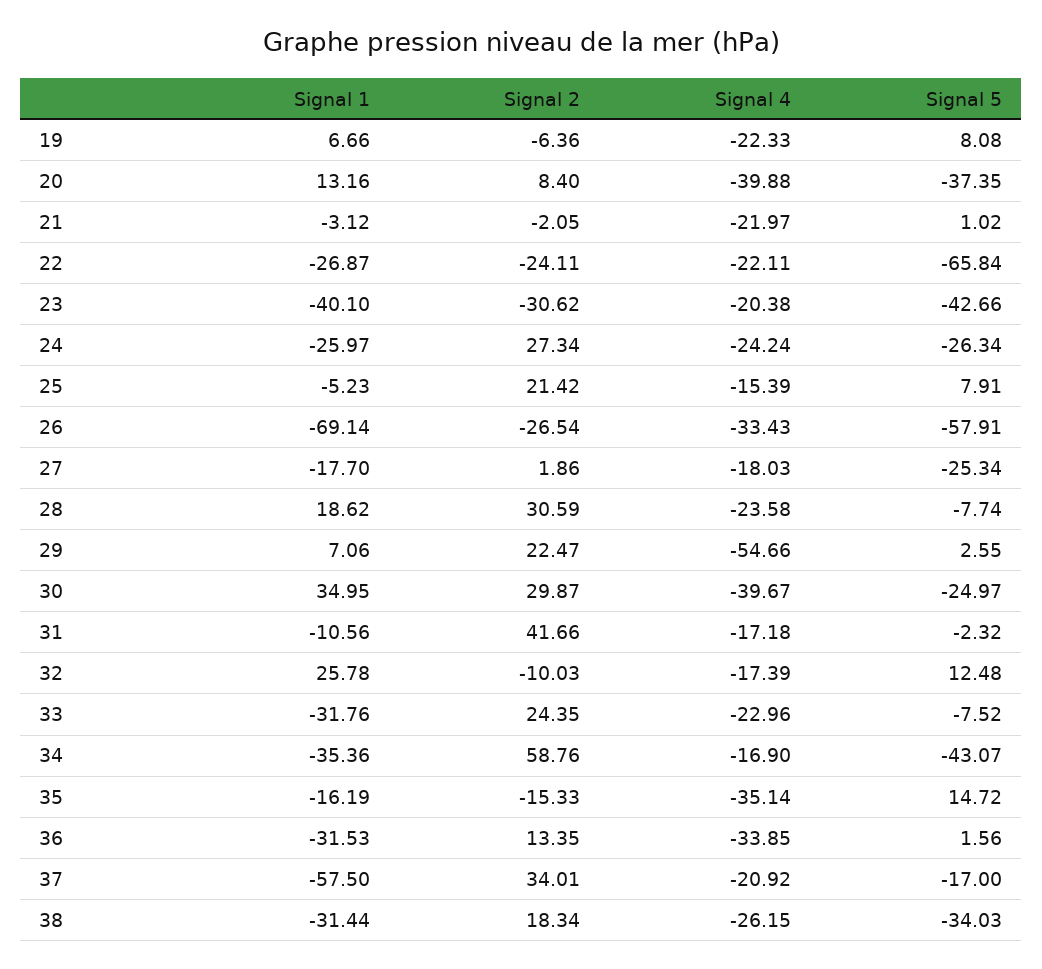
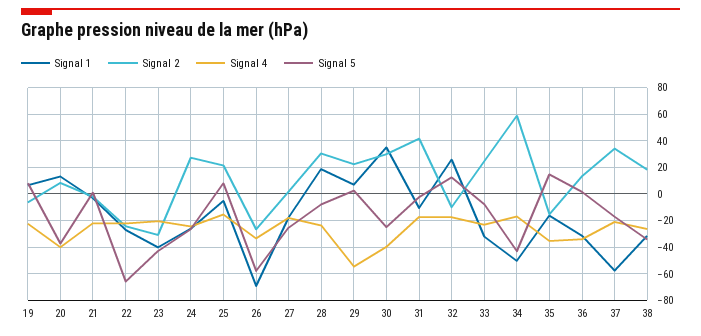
  {
    "Signal 1": {
      "19": 6.66,
      "20": 13.16,
      "21": -3.12,
      "22": -26.87,
      "23": -40.1,
      "24": -25.97,
      "25": -5.23,
      "26": -69.14,
      "27": -17.7,
      "28": 18.62,
      "29": 7.06,
      "30": 34.95,
      "31": -10.56,
      "32": 25.78,
      "33": -31.76,
-     "34": -35.36,
+     "34": -50,
      "35": -16.19,
      "36": -31.53,
      "37": -57.5,
      "38": -31.44
    },
    "Signal 2": {
      "19": -6.36,
      "20": 8.4,
      "21": -2.05,
      "22": -24.11,
      "23": -30.62,
      "24": 27.34,
      "25": 21.42,
      "26": -26.54,
      "27": 1.86,
      "28": 30.59,
      "29": 22.47,
      "30": 29.87,
      "31": 41.66,
      "32": -10.03,
      "33": 24.35,
      "34": 58.76,
      "35": -15.33,
      "36": 13.35,
      "37": 34.01,
      "38": 18.34
    },
    "Signal 4": {
      "19": -22.33,
      "20": -39.88,
      "21": -21.97,
      "22": -22.11,
      "23": -20.38,
      "24": -24.24,
      "25": -15.39,
      "26": -33.43,
      "27": -18.03,
      "28": -23.58,
      "29": -54.66,
      "30": -39.67,
      "31": -17.18,
      "32": -17.39,
      "33": -22.96,
      "34": -16.9,
      "35": -35.14,
      "36": -33.85,
      "37": -20.92,
      "38": -26.15
    },
    "Signal 5": {
      "19": 8.08,
      "20": -37.35,
      "21": 1.02,
      "22": -65.84,
      "23": -42.66,
      "24": -26.34,
      "25": 7.91,
      "26": -57.91,
      "27": -25.34,
      "28": -7.74,
      "29": 2.55,
      "30": -24.97,
      "31": -2.32,
      "32": 12.48,
      "33": -7.52,
      "34": -43.07,
      "35": 14.72,
      "36": 1.56,
      "37": -17,
      "38": -34.03
    }
  }

